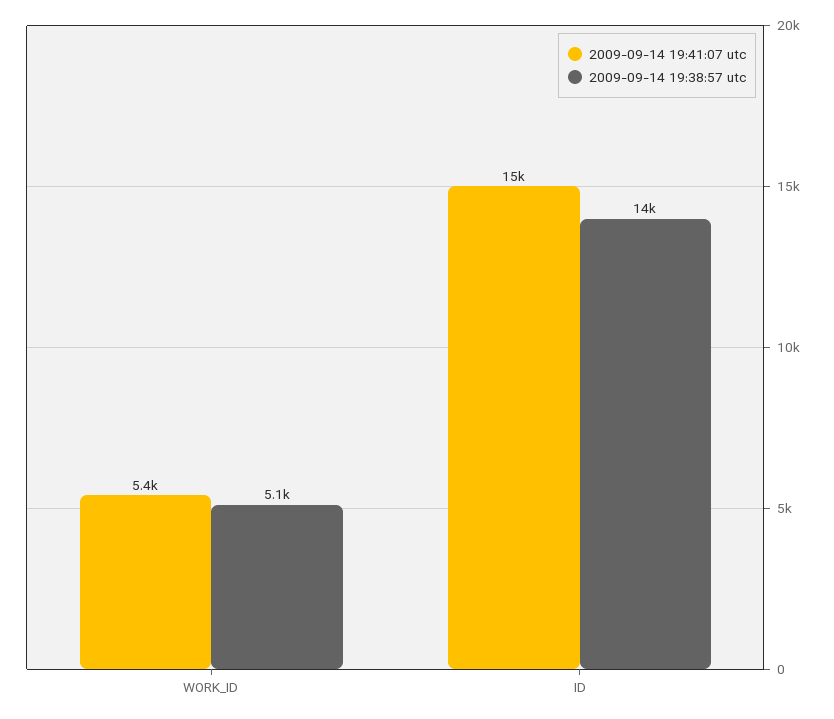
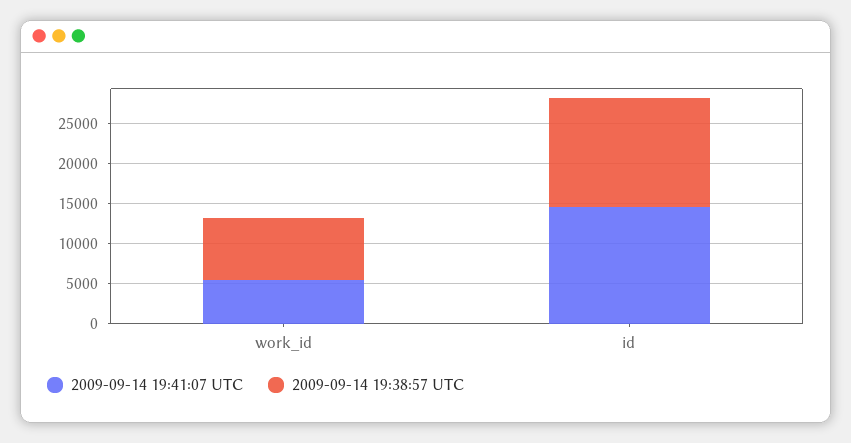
  {
    "2009-09-14 19:41:07 utc": {
      "WORK_ID": 5400,
      "ID": 15000
    },
    "2009-09-14 19:38:57 utc": {
-     "WORK_ID": 5100,
+     "WORK_ID": 8000,
      "ID": 14000
    }
  }

